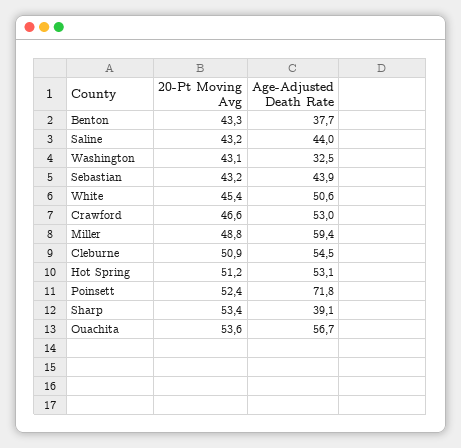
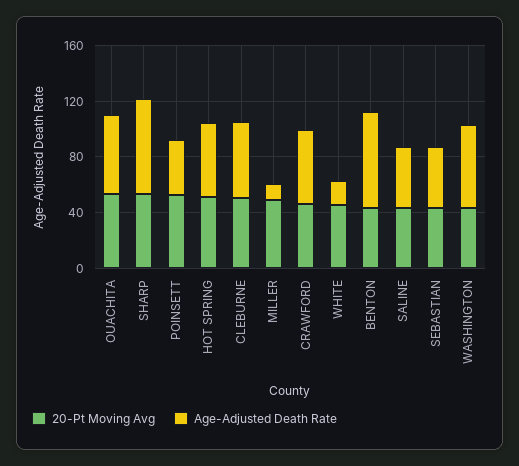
  {
    "20-Pt Moving Avg": {
      "Benton": 43.3,
      "Saline": 43.2,
      "Washington": 43.1,
      "Sebastian": 43.2,
      "White": 45.4,
      "Crawford": 46.6,
      "Miller": 48.8,
      "Cleburne": 50.9,
      "Hot Spring": 51.2,
      "Poinsett": 52.4,
      "Sharp": 53.4,
      "Ouachita": 53.6
    },
    "Age-Adjusted Death Rate": {
-     "Benton": 37.7,
+     "Benton": 70,
      "Saline": 44,
-     "Washington": 32.5,
+     "Washington": 60,
      "Sebastian": 43.9,
-     "White": 50.6,
+     "White": 20,
      "Crawford": 53,
-     "Miller": 59.4,
+     "Miller": 10,
      "Cleburne": 54.5,
      "Hot Spring": 53.1,
-     "Poinsett": 71.8,
+     "Poinsett": 40,
-     "Sharp": 39.1,
+     "Sharp": 70,
      "Ouachita": 56.7
    }
  }

